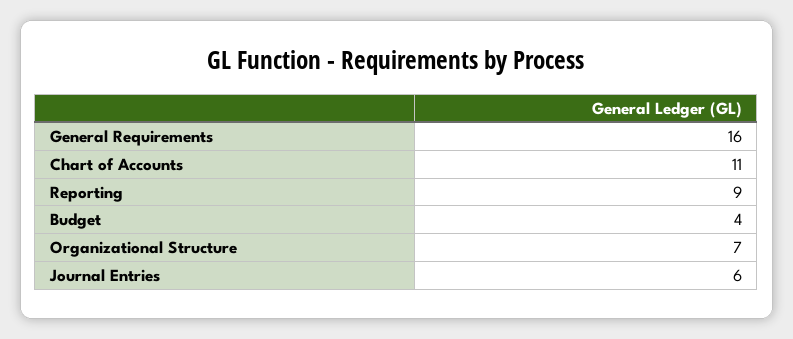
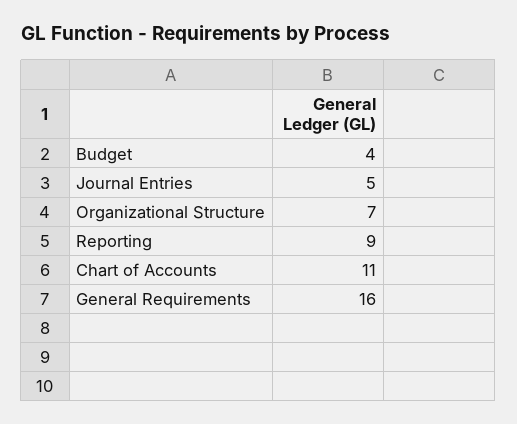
  {
    "General Requirements": 16,
    "Chart of Accounts": 11,
    "Reporting": 9,
    "Budget": 4,
    "Organizational Structure": 7,
-   "Journal Entries": 6
+   "Journal Entries": 5
  }

